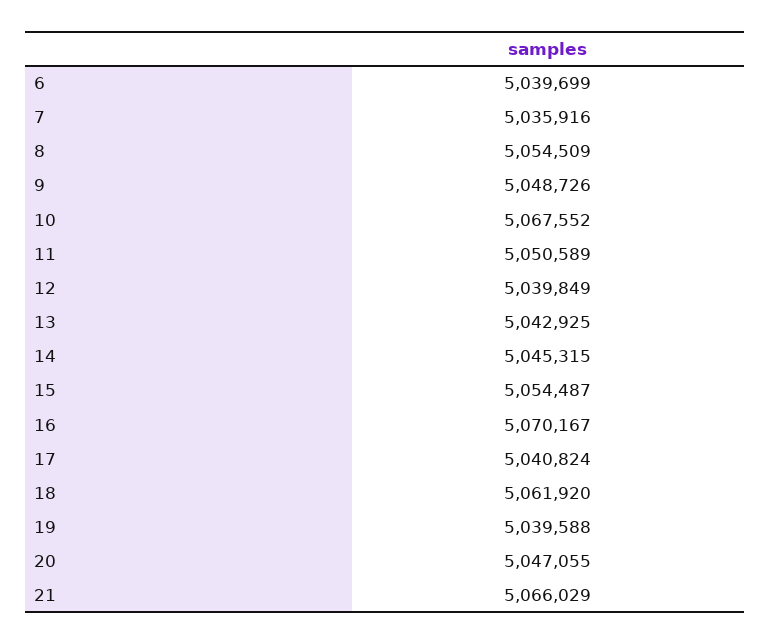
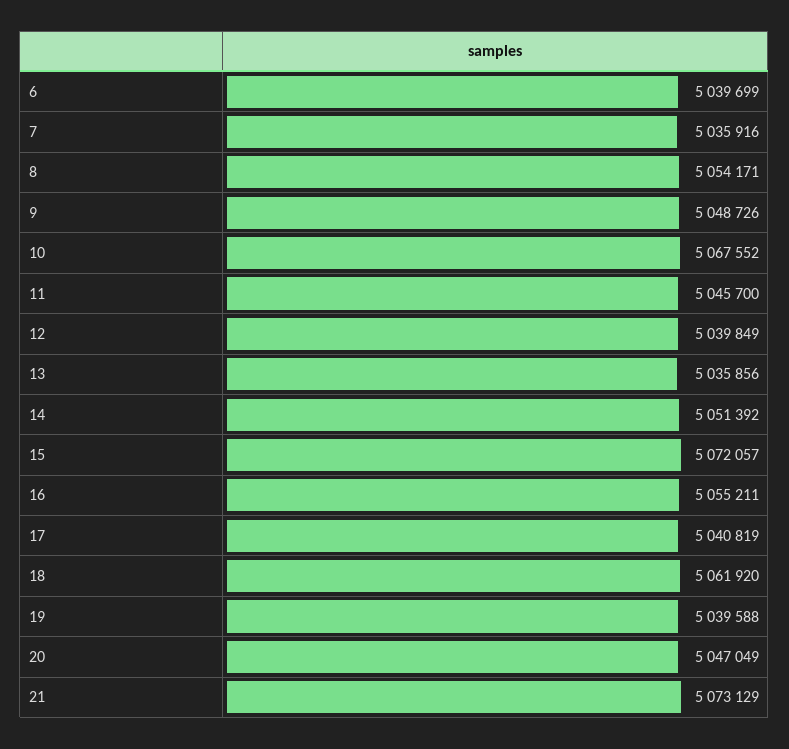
  {
    "6": 5039699,
    "7": 5035916,
-   "8": 5054509,
+   "8": 5054171,
    "9": 5048726,
    "10": 5067552,
-   "11": 5050589,
+   "11": 5045700,
    "12": 5039849,
-   "13": 5042925,
+   "13": 5035856,
-   "14": 5045315,
+   "14": 5051392,
-   "15": 5054487,
+   "15": 5072057,
-   "16": 5070167,
+   "16": 5055211,
-   "17": 5040824,
+   "17": 5040819,
    "18": 5061920,
    "19": 5039588,
-   "20": 5047055,
+   "20": 5047049,
-   "21": 5066029
+   "21": 5073129
  }

